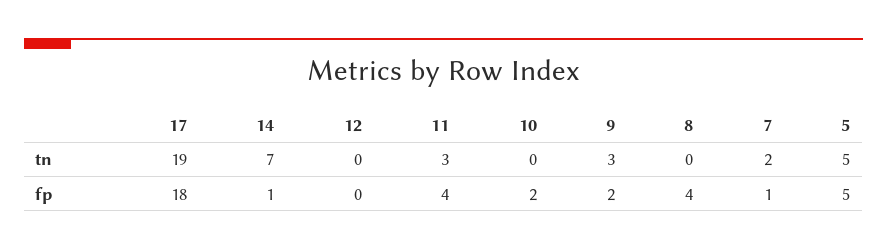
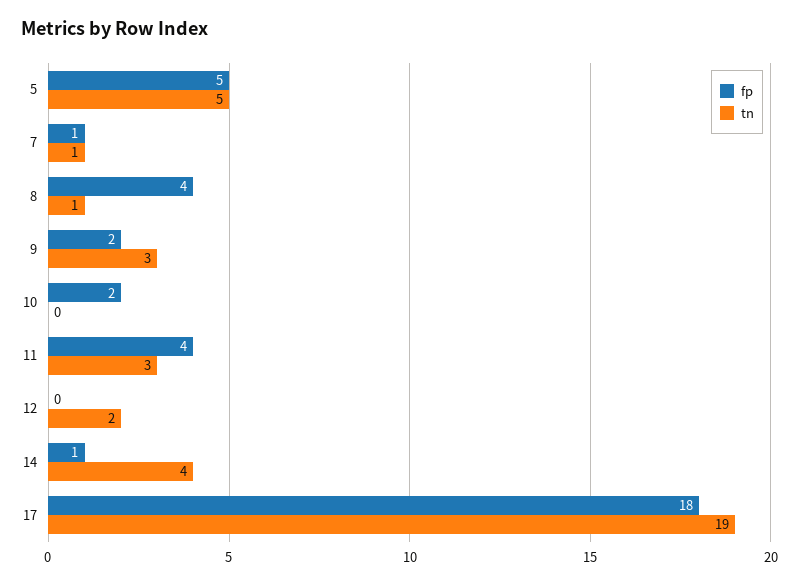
  {
    "tn": {
      "17": 19,
-     "14": 7,
+     "14": 4,
-     "12": 0,
+     "12": 2,
      "11": 3,
      "10": 0,
      "9": 3,
-     "8": 0,
+     "8": 1,
-     "7": 2,
+     "7": 1,
      "5": 5
    },
    "fp": {
      "17": 18,
      "14": 1,
      "12": 0,
      "11": 4,
      "10": 2,
      "9": 2,
      "8": 4,
      "7": 1,
      "5": 5
    }
  }

